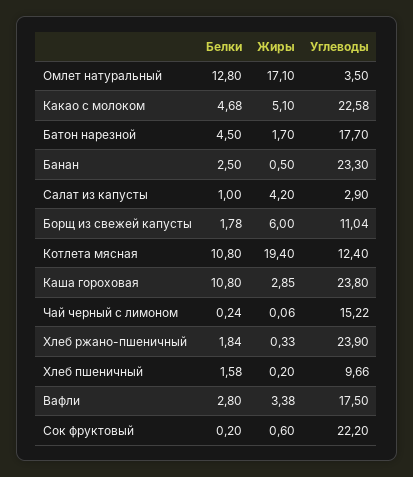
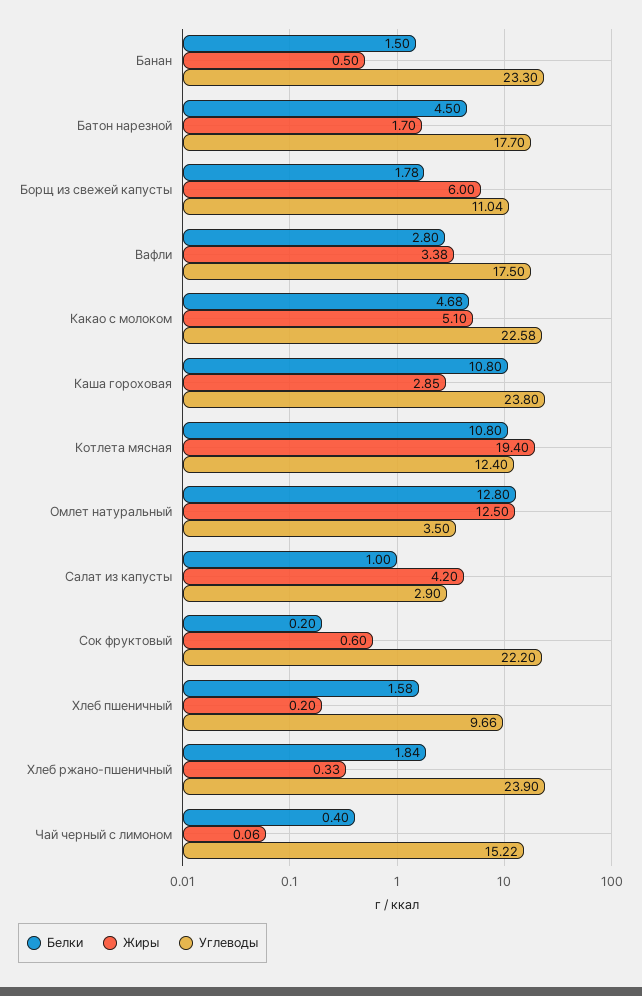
  {
    "Белки": {
      "Омлет натуральный": 12.8,
      "Какао с молоком": 4.68,
      "Батон нарезной": 4.5,
-     "Банан": 2.5,
+     "Банан": 1.5,
      "Салат из капусты": 1,
      "Борщ из свежей капусты": 1.78,
      "Котлета мясная": 10.8,
      "Каша гороховая": 10.8,
-     "Чай черный с лимоном": 0.24,
+     "Чай черный с лимоном": 0.4,
      "Хлеб ржано-пшеничный": 1.84,
      "Хлеб пшеничный": 1.58,
      "Вафли": 2.8,
      "Сок фруктовый": 0.2
    },
    "Жиры": {
-     "Омлет натуральный": 17.1,
+     "Омлет натуральный": 12.5,
      "Какао с молоком": 5.1,
      "Батон нарезной": 1.7,
      "Банан": 0.5,
      "Салат из капусты": 4.2,
      "Борщ из свежей капусты": 6,
      "Котлета мясная": 19.4,
      "Каша гороховая": 2.85,
      "Чай черный с лимоном": 0.06,
      "Хлеб ржано-пшеничный": 0.33,
      "Хлеб пшеничный": 0.2,
      "Вафли": 3.38,
      "Сок фруктовый": 0.6
    },
    "Углеводы": {
      "Омлет натуральный": 3.5,
      "Какао с молоком": 22.58,
      "Батон нарезной": 17.7,
      "Банан": 23.3,
      "Салат из капусты": 2.9,
      "Борщ из свежей капусты": 11.04,
      "Котлета мясная": 12.4,
      "Каша гороховая": 23.8,
      "Чай черный с лимоном": 15.22,
      "Хлеб ржано-пшеничный": 23.9,
      "Хлеб пшеничный": 9.66,
      "Вафли": 17.5,
      "Сок фруктовый": 22.2
    }
  }

